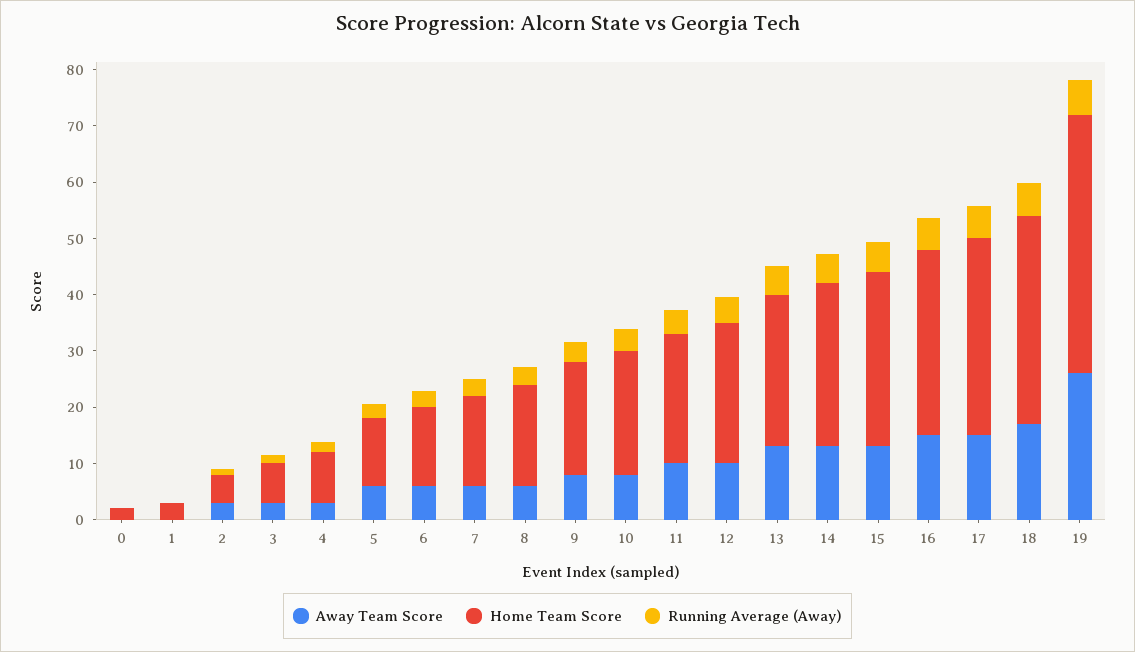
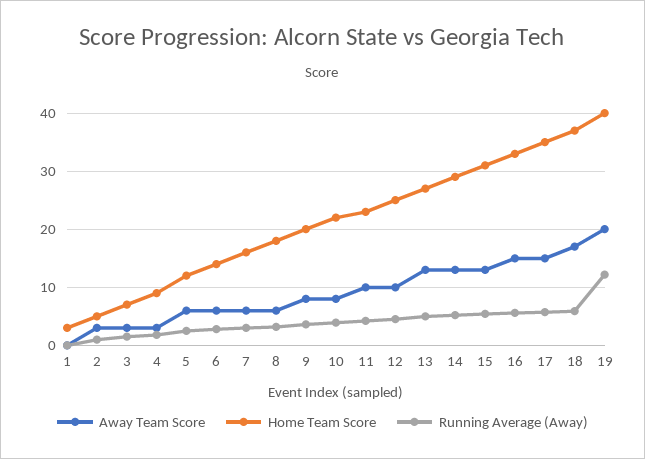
  {
    "Away Team Score": {
-     "0": 0,
      "1": 0,
      "2": 4,
      "3": 4,
      "4": 4,
      "5": 6,
      "6": 6,
      "7": 6,
      "8": 6,
      "9": 8,
      "10": 8,
      "11": 10,
      "12": 10,
      "13": 14,
      "14": 14,
      "15": 14,
      "16": 16,
      "17": 16,
      "18": 18,
-     "19": 26
+     "19": 20
    },
    "Home Team Score": {
-     "0": 2,
      "1": 4,
      "2": 6,
      "3": 8,
      "4": 10,
      "5": 12,
      "6": 14,
      "7": 16,
      "8": 18,
      "9": 20,
      "10": 22,
      "11": 24,
      "12": 26,
      "13": 28,
      "14": 30,
      "15": 32,
      "16": 34,
      "17": 36,
      "18": 38,
-     "19": 46
+     "19": 40
    },
    "Running Average (Away)": {
-     "0": 0,
      "1": 0,
      "2": 2,
      "3": 2,
      "4": 2,
      "5": 2,
      "6": 2,
      "7": 4,
      "8": 4,
      "9": 4,
      "10": 4,
      "11": 4,
      "12": 4,
      "13": 6,
      "14": 6,
      "15": 6,
      "16": 6,
      "17": 6,
      "18": 6,
-     "19": 6
+     "19": 12
    }
  }

